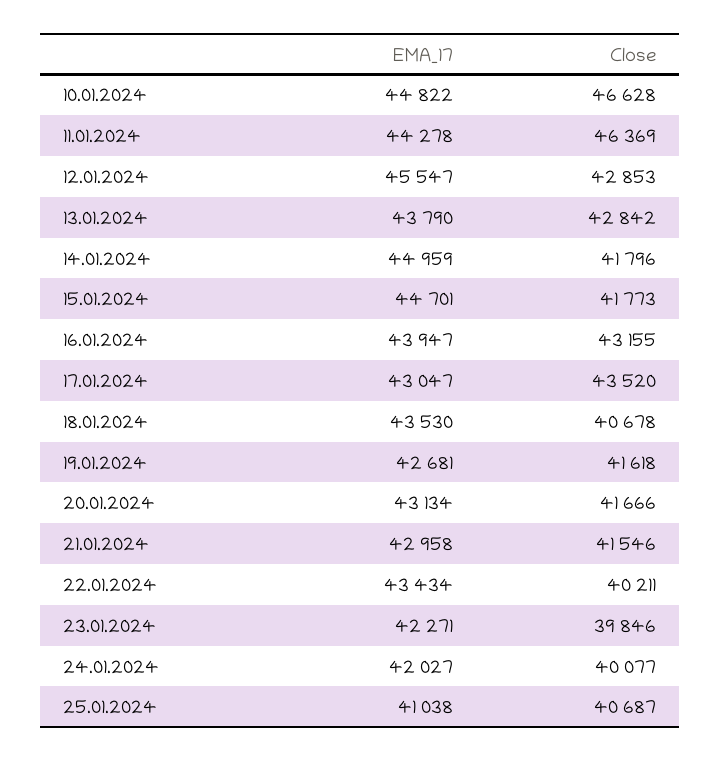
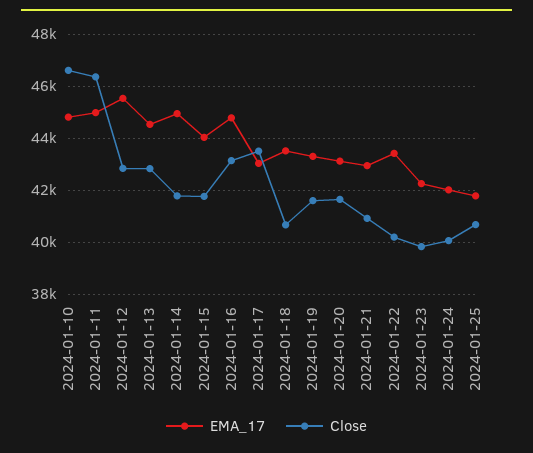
  {
    "EMA_17": {
      "10.01.2024": 44822,
-     "11.01.2024": 44278,
+     "11.01.2024": 45000,
      "12.01.2024": 45547,
-     "13.01.2024": 43790,
+     "13.01.2024": 44500,
      "14.01.2024": 44959,
-     "15.01.2024": 44701,
+     "15.01.2024": 44000,
-     "16.01.2024": 43947,
+     "16.01.2024": 44750,
      "17.01.2024": 43047,
      "18.01.2024": 43530,
-     "19.01.2024": 42681,
+     "19.01.2024": 43250,
      "20.01.2024": 43134,
      "21.01.2024": 42958,
      "22.01.2024": 43434,
      "23.01.2024": 42271,
      "24.01.2024": 42027,
-     "25.01.2024": 41038
+     "25.01.2024": 41750
    },
    "Close": {
      "10.01.2024": 46628,
      "11.01.2024": 46369,
      "12.01.2024": 42853,
      "13.01.2024": 42842,
      "14.01.2024": 41796,
      "15.01.2024": 41773,
      "16.01.2024": 43155,
      "17.01.2024": 43520,
      "18.01.2024": 40678,
      "19.01.2024": 41618,
      "20.01.2024": 41666,
-     "21.01.2024": 41546,
+     "21.01.2024": 41000,
      "22.01.2024": 40211,
      "23.01.2024": 39846,
      "24.01.2024": 40077,
      "25.01.2024": 40687
    }
  }

